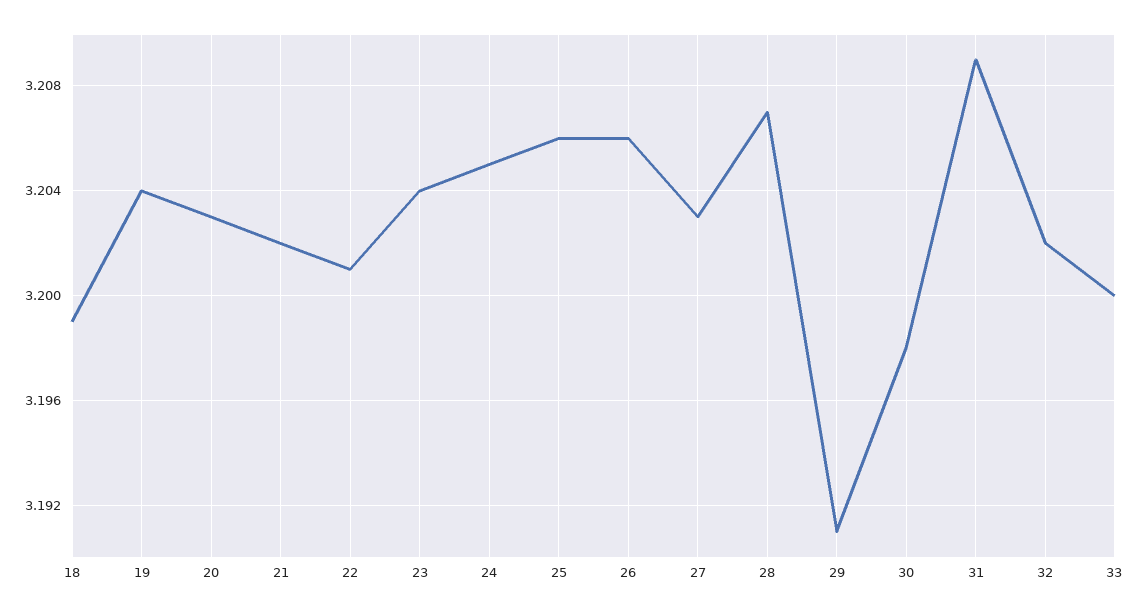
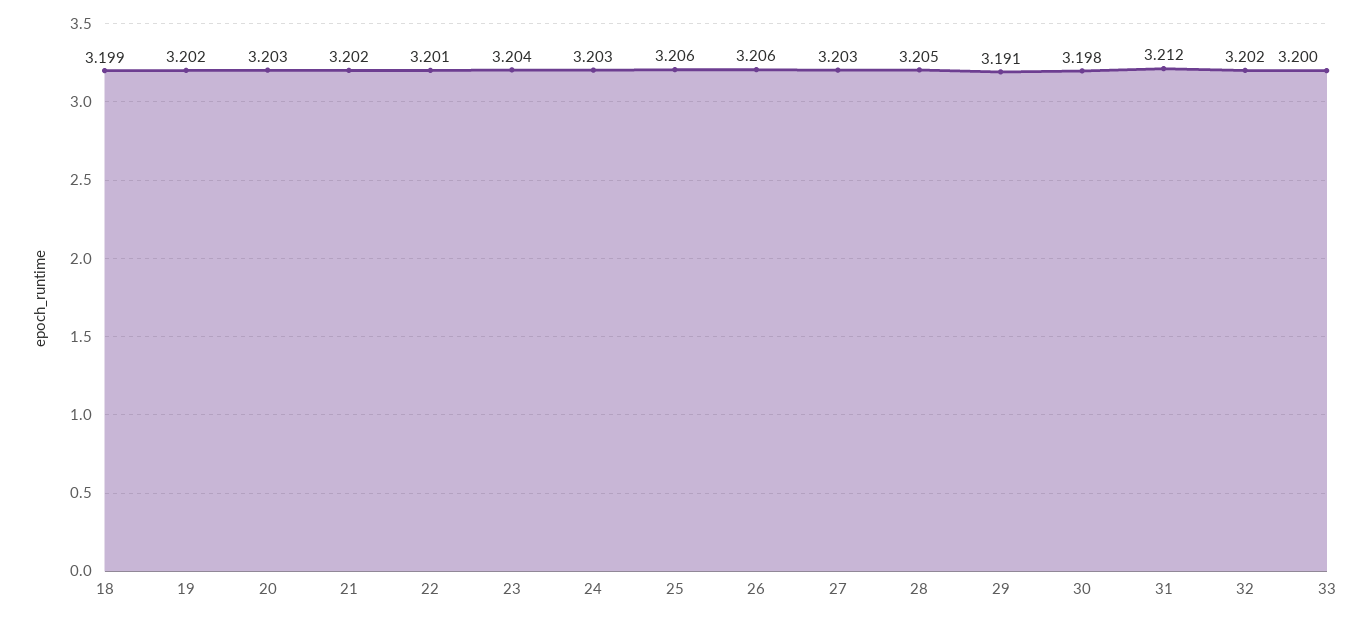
  {
    "18": 3.199,
-   "19": 3.204,
+   "19": 3.202,
    "20": 3.203,
    "21": 3.202,
    "22": 3.201,
    "23": 3.204,
-   "24": 3.205,
+   "24": 3.203,
    "25": 3.206,
    "26": 3.206,
    "27": 3.203,
-   "28": 3.207,
+   "28": 3.205,
    "29": 3.191,
    "30": 3.198,
-   "31": 3.209,
+   "31": 3.212,
    "32": 3.202,
    "33": 3.2
  }

